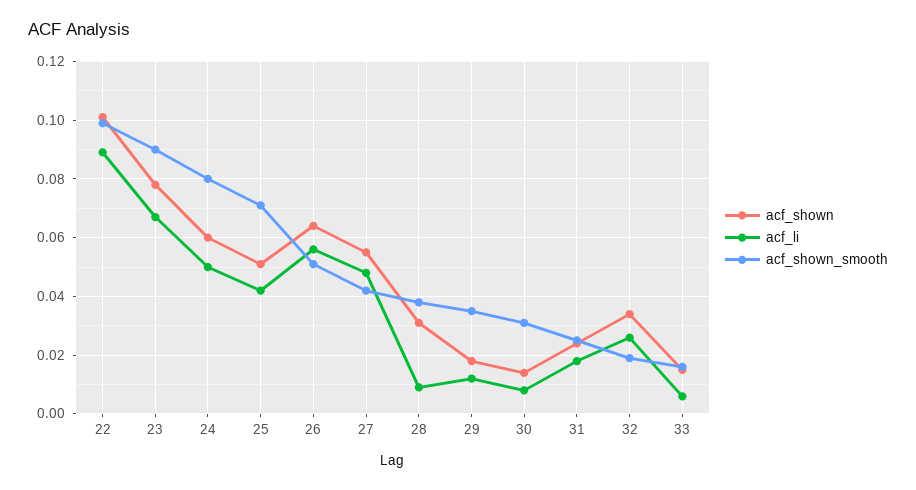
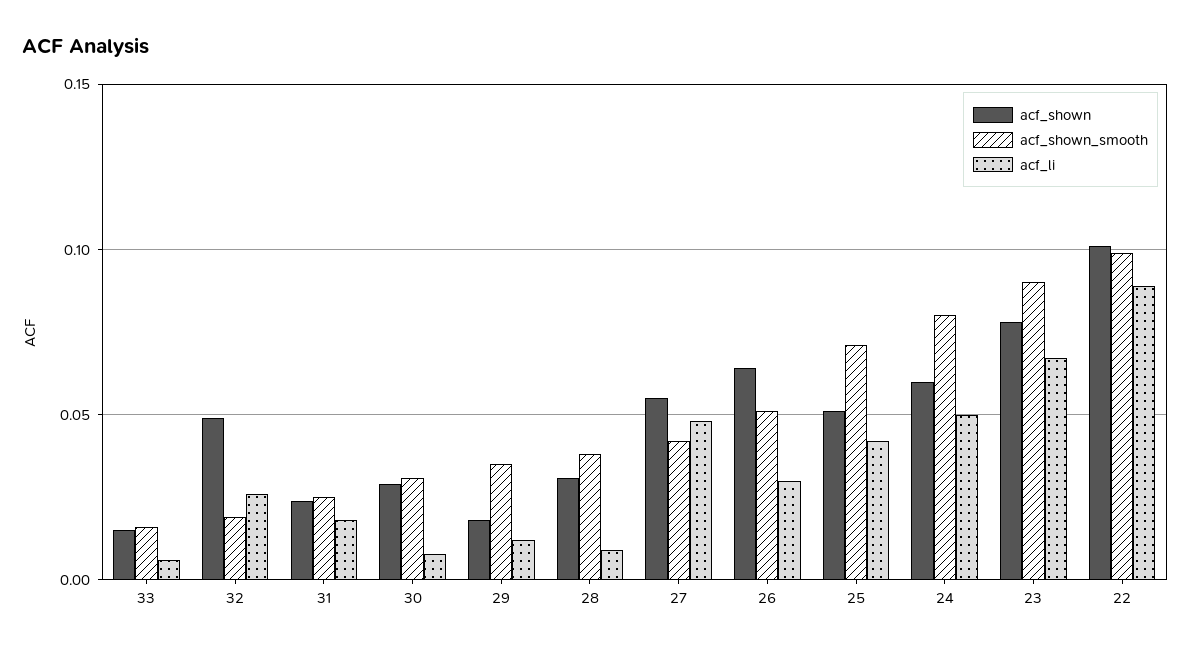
  {
    "acf_shown": {
      "22": 0.1,
      "23": 0.08,
      "24": 0.06,
      "25": 0.05,
      "26": 0.065,
      "27": 0.055,
      "28": 0.03,
      "29": 0.02,
-     "30": 0.015,
+     "30": 0.03,
      "31": 0.025,
-     "32": 0.035,
+     "32": 0.05,
      "33": 0.015
    },
    "acf_li": {
      "22": 0.09,
      "23": 0.065,
      "24": 0.05,
      "25": 0.04,
-     "26": 0.055,
+     "26": 0.03,
      "27": 0.05,
      "28": 0.01,
      "29": 0.01,
      "30": 0.01,
      "31": 0.02,
      "32": 0.025,
      "33": 0.005
    },
    "acf_shown_smooth": {
      "22": 0.1,
      "23": 0.09,
      "24": 0.08,
      "25": 0.07,
      "26": 0.05,
      "27": 0.04,
      "28": 0.04,
      "29": 0.035,
      "30": 0.03,
      "31": 0.025,
      "32": 0.02,
      "33": 0.015
    }
  }

